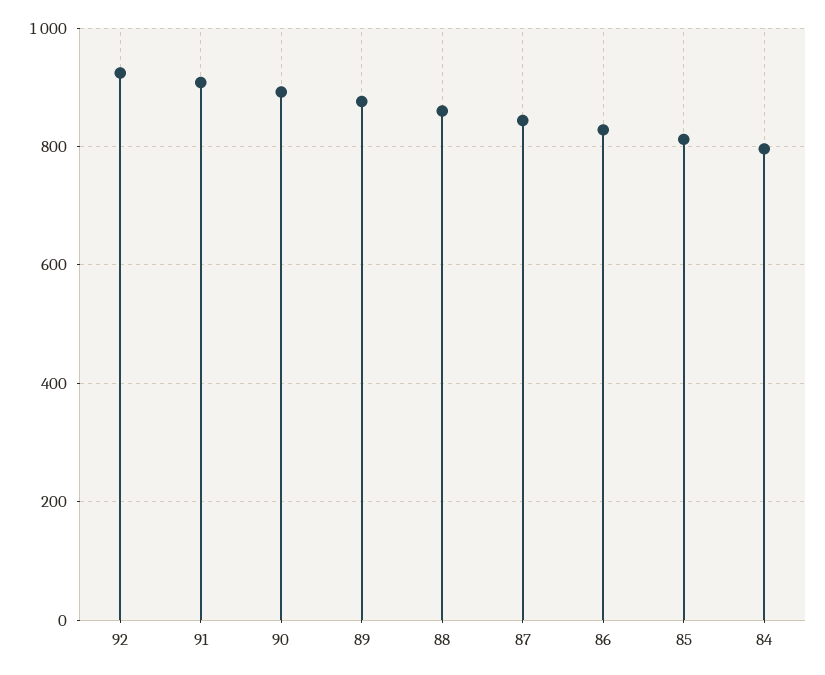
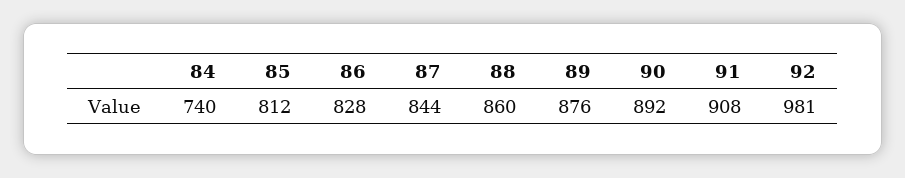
  {
-   "92": 920,
+   "92": 981,
    "91": 908,
    "90": 892,
    "89": 876,
    "88": 860,
    "87": 844,
    "86": 828,
    "85": 812,
-   "84": 800
+   "84": 740
  }

